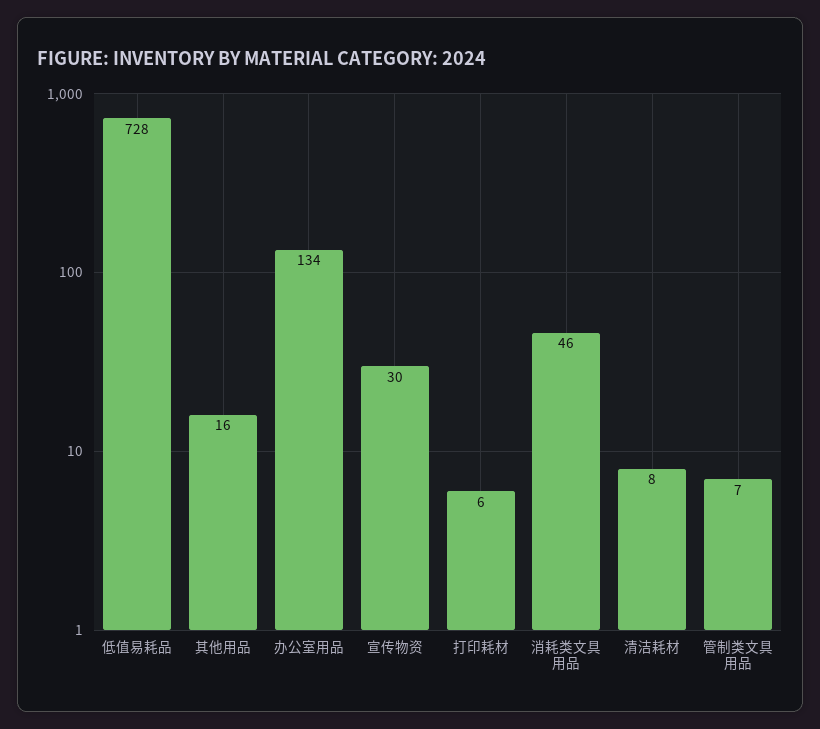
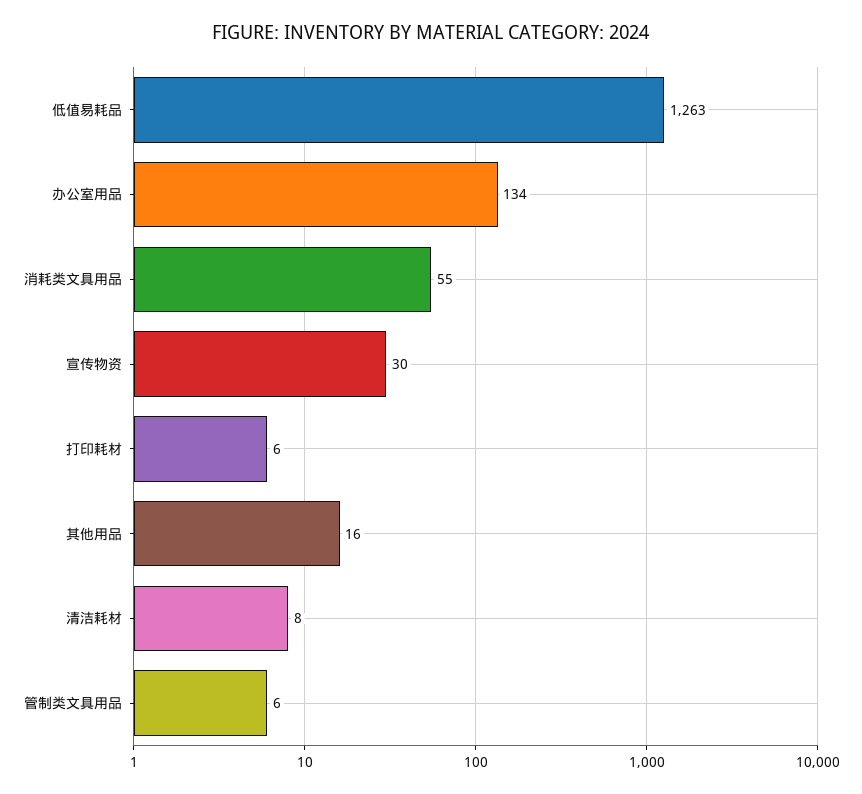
  {
-   "低值易耗品": 728,
+   "低值易耗品": 1263,
    "其他用品": 16,
    "办公室用品": 134,
    "宣传物资": 30,
    "打印耗材": 6,
-   "消耗类文具用品": 46,
+   "消耗类文具用品": 55,
    "清洁耗材": 8,
-   "管制类文具用品": 7
+   "管制类文具用品": 6
  }

